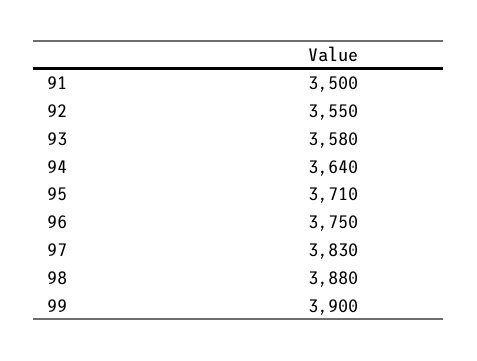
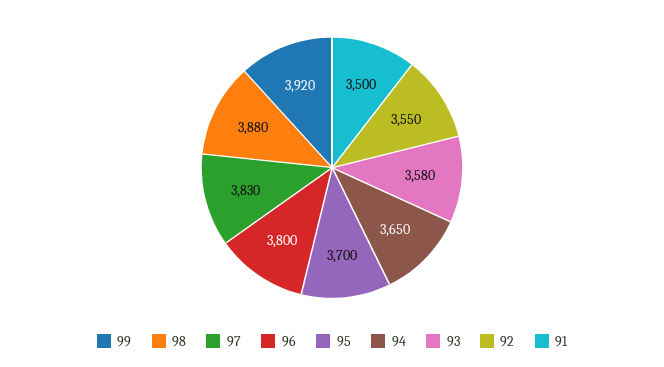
  {
    "91": 3500,
    "92": 3550,
    "93": 3580,
-   "94": 3640,
+   "94": 3650,
-   "95": 3710,
+   "95": 3700,
-   "96": 3750,
+   "96": 3800,
    "97": 3830,
    "98": 3880,
-   "99": 3900
+   "99": 3920
  }

